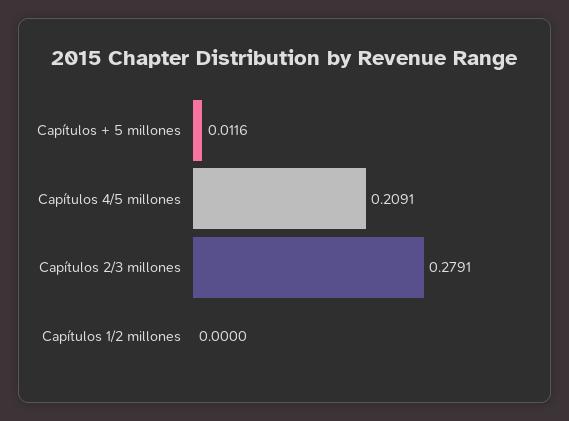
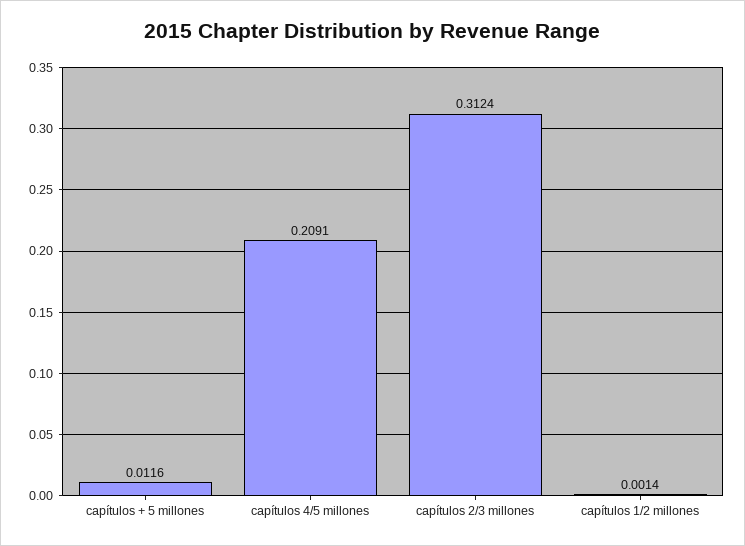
  {
    "Capítulos + 5 millones": 0.0116,
    "Capítulos 4/5 millones": 0.2091,
-   "Capítulos 2/3 millones": 0.2791,
+   "Capítulos 2/3 millones": 0.3124,
-   "Capítulos 1/2 millones": 0
+   "Capítulos 1/2 millones": 0.0014
  }

